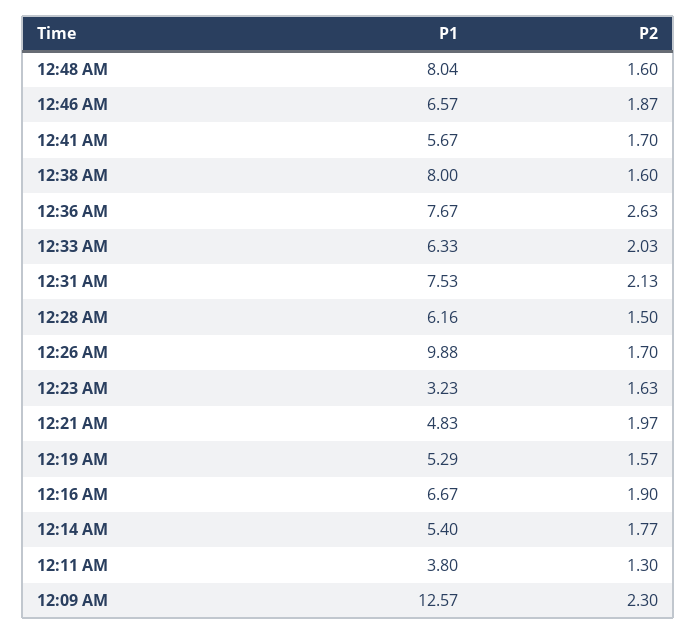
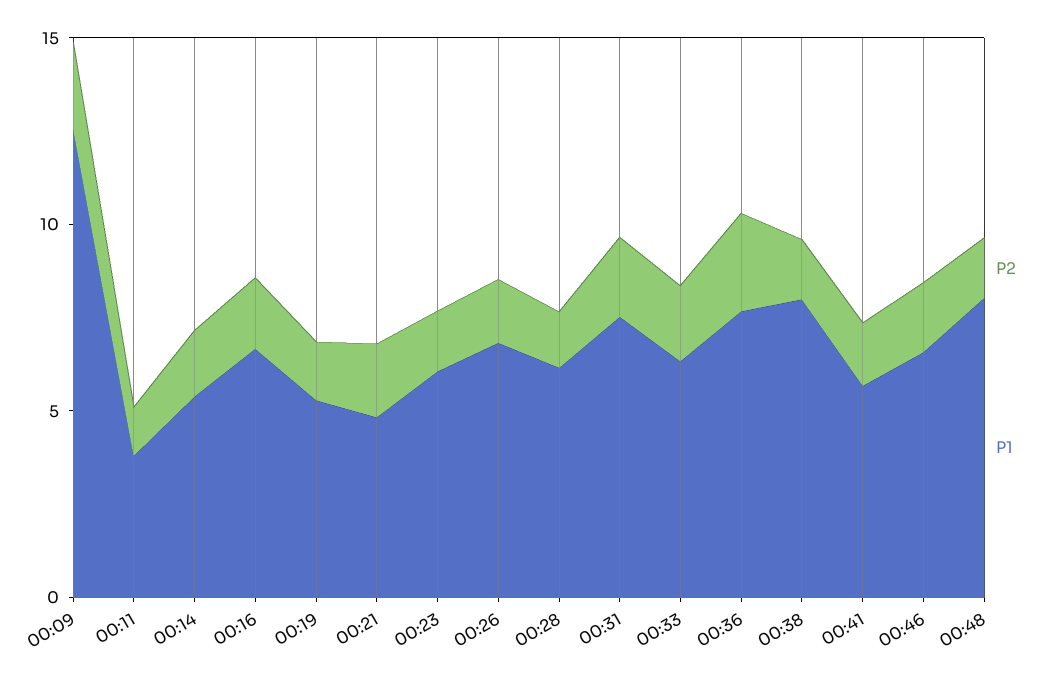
  {
    "P1": {
      "12:48 AM": 8.04,
      "12:46 AM": 6.57,
      "12:41 AM": 5.67,
      "12:38 AM": 8,
      "12:36 AM": 7.67,
      "12:33 AM": 6.33,
      "12:31 AM": 7.53,
      "12:28 AM": 6.16,
-     "12:26 AM": 9.88,
+     "12:26 AM": 7,
-     "12:23 AM": 3.23,
+     "12:23 AM": 6,
      "12:21 AM": 4.83,
      "12:19 AM": 5.29,
      "12:16 AM": 6.67,
      "12:14 AM": 5.4,
      "12:11 AM": 3.8,
      "12:09 AM": 12.57
    },
    "P2": {
      "12:48 AM": 1.6,
      "12:46 AM": 1.87,
      "12:41 AM": 1.7,
      "12:38 AM": 1.6,
      "12:36 AM": 2.63,
      "12:33 AM": 2.03,
      "12:31 AM": 2.13,
      "12:28 AM": 1.5,
      "12:26 AM": 1.7,
      "12:23 AM": 1.63,
      "12:21 AM": 1.97,
      "12:19 AM": 1.57,
      "12:16 AM": 1.9,
      "12:14 AM": 1.77,
      "12:11 AM": 1.3,
      "12:09 AM": 2.3
    }
  }

